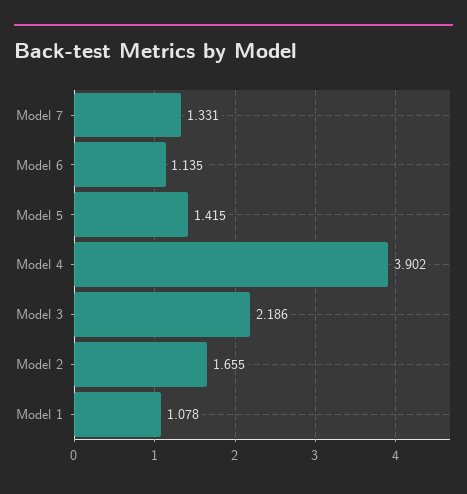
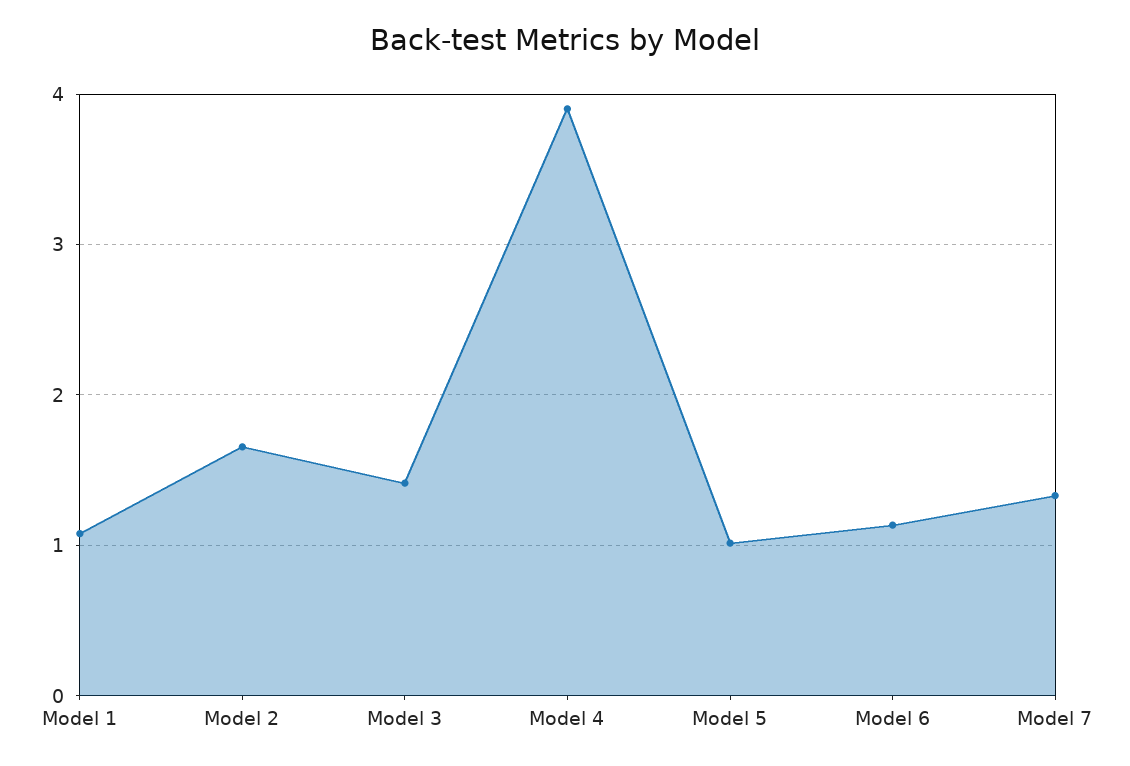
  {
    "Model 7": 1.331,
    "Model 6": 1.135,
-   "Model 5": 1.415,
+   "Model 5": 1,
    "Model 4": 3.902,
-   "Model 3": 2.186,
+   "Model 3": 1.4,
    "Model 2": 1.655,
    "Model 1": 1.078
  }

